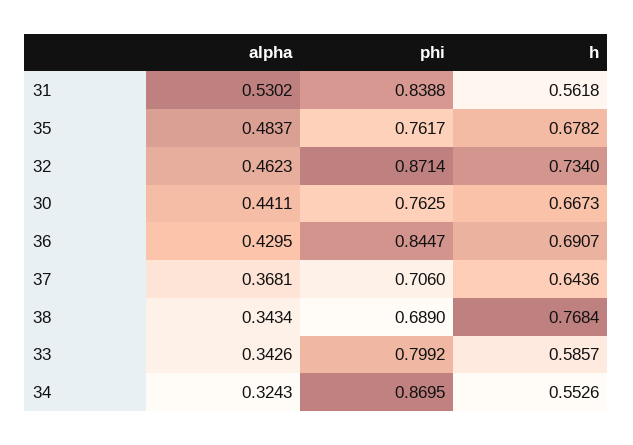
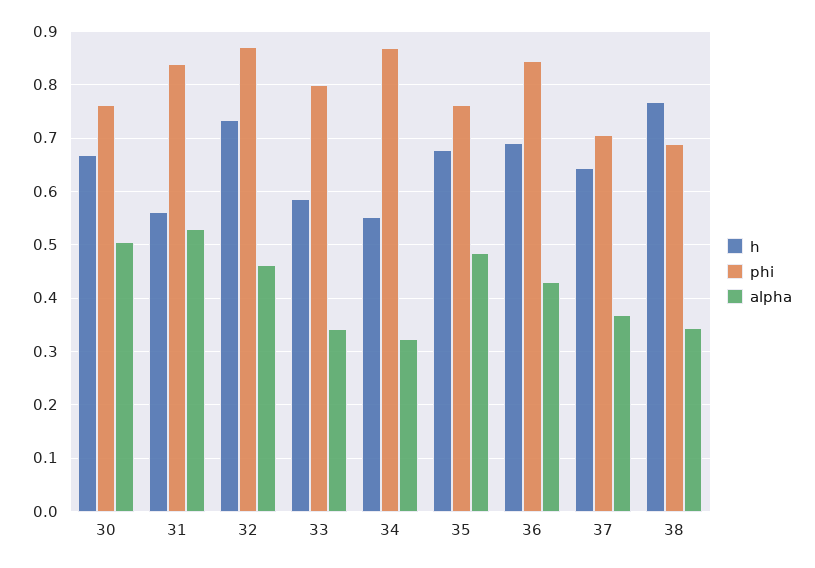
  {
    "alpha": {
      "31": 0.5302,
      "35": 0.4837,
      "32": 0.4623,
-     "30": 0.4411,
+     "30": 0.5,
      "36": 0.4295,
      "37": 0.3681,
      "38": 0.3434,
      "33": 0.3426,
      "34": 0.3243
    },
    "phi": {
      "31": 0.8388,
      "35": 0.7617,
      "32": 0.8714,
      "30": 0.7625,
      "36": 0.8447,
      "37": 0.706,
      "38": 0.689,
      "33": 0.7992,
      "34": 0.8695
    },
    "h": {
      "31": 0.5618,
      "35": 0.6782,
      "32": 0.734,
      "30": 0.6673,
      "36": 0.6907,
      "37": 0.6436,
      "38": 0.7684,
      "33": 0.5857,
      "34": 0.5526
    }
  }

